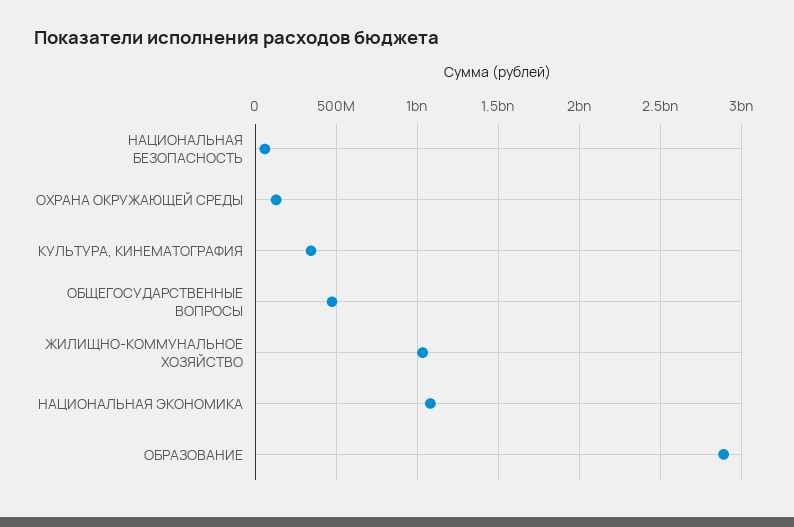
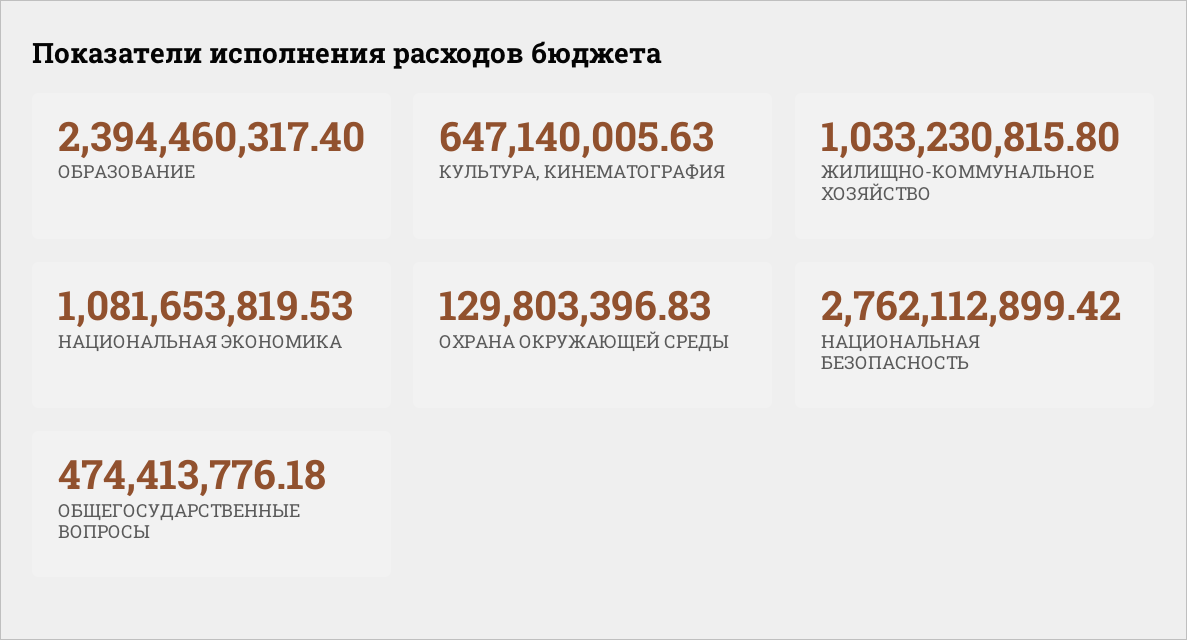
  {
-   "НАЦИОНАЛЬНАЯ БЕЗОПАСНОСТЬ": 50000000,
+   "НАЦИОНАЛЬНАЯ БЕЗОПАСНОСТЬ": 2762112899.42,
    "ОХРАНА ОКРУЖАЮЩЕЙ СРЕДЫ": 129803396.83,
-   "КУЛЬТУРА, КИНЕМАТОГРАФИЯ": 350000000,
+   "КУЛЬТУРА, КИНЕМАТОГРАФИЯ": 647140005.63,
    "ОБЩЕГОСУДАРСТВЕННЫЕ ВОПРОСЫ": 474413776.18,
    "ЖИЛИЩНО-КОММУНАЛЬНОЕ ХОЗЯЙСТВО": 1033230815.8,
    "НАЦИОНАЛЬНАЯ ЭКОНОМИКА": 1081653819.53,
-   "ОБРАЗОВАНИЕ": 2900000000
+   "ОБРАЗОВАНИЕ": 2394460317.4
  }

